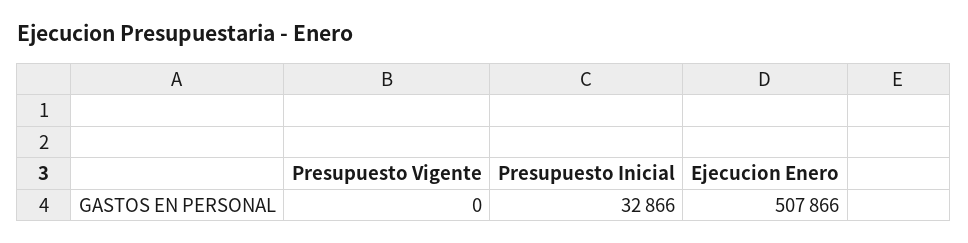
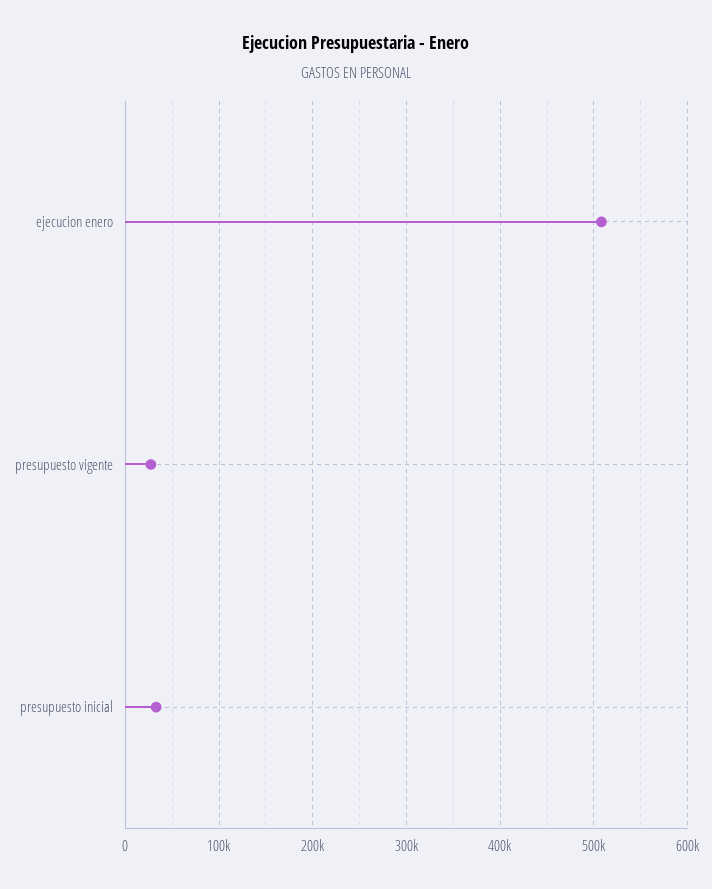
  {
-   "Presupuesto Vigente": 0,
+   "Presupuesto Vigente": 30000,
    "Presupuesto Inicial": 32866,
    "Ejecucion Enero": 507866
  }

